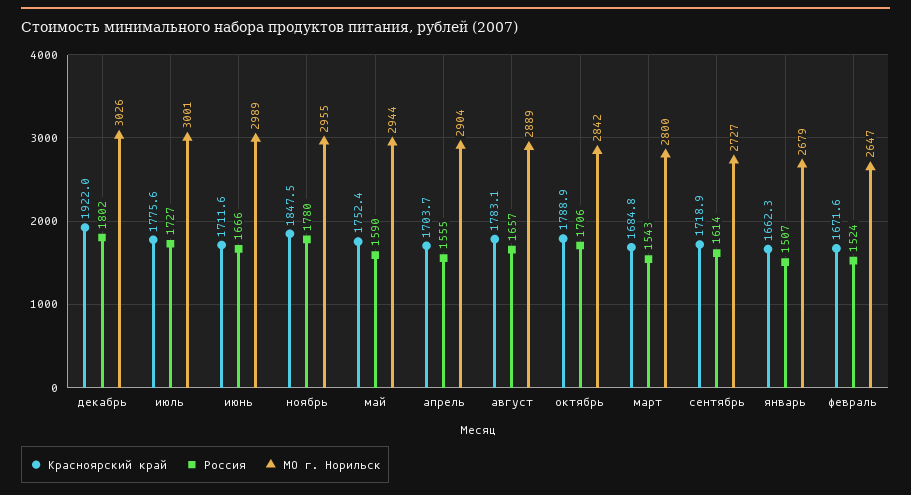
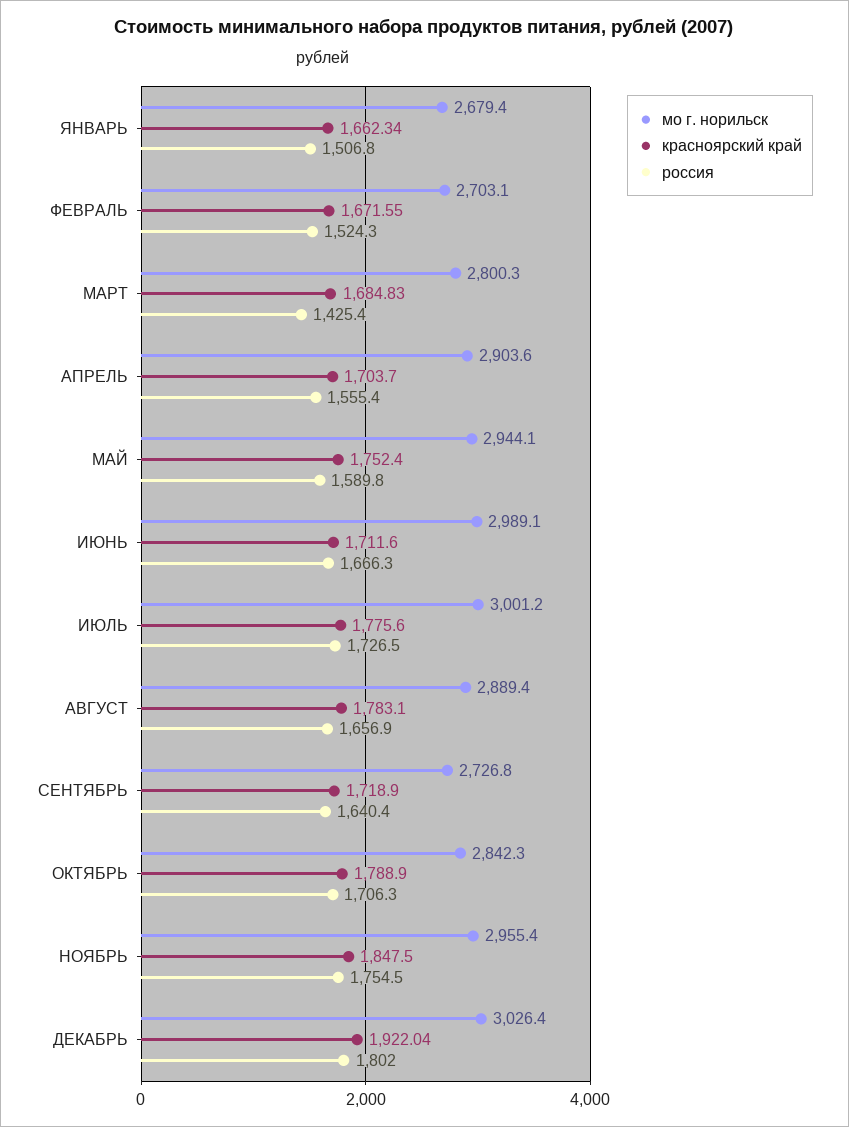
  {
    "Красноярский край": {
      "декабрь": 1922.04,
      "июль": 1775.6,
      "июнь": 1711.6,
      "ноябрь": 1847.5,
      "май": 1752.4,
      "апрель": 1703.7,
      "август": 1783.1,
      "октябрь": 1788.9,
      "март": 1684.83,
      "сентябрь": 1718.9,
      "январь": 1662.34,
      "февраль": 1671.55
    },
    "Россия": {
      "декабрь": 1802,
      "июль": 1726.5,
      "июнь": 1666.3,
-     "ноябрь": 1780,
+     "ноябрь": 1754.5,
      "май": 1589.8,
      "апрель": 1555.4,
      "август": 1656.9,
      "октябрь": 1706.3,
-     "март": 1543,
+     "март": 1425.4,
-     "сентябрь": 1614,
+     "сентябрь": 1640.4,
      "январь": 1506.8,
      "февраль": 1524.3
    },
    "МО г. Норильск": {
      "декабрь": 3026.4,
      "июль": 3001.2,
      "июнь": 2989.1,
      "ноябрь": 2955.4,
      "май": 2944.1,
      "апрель": 2903.6,
      "август": 2889.4,
      "октябрь": 2842.3,
      "март": 2800.3,
      "сентябрь": 2726.8,
      "январь": 2679.4,
-     "февраль": 2647
+     "февраль": 2703.1
    }
  }

